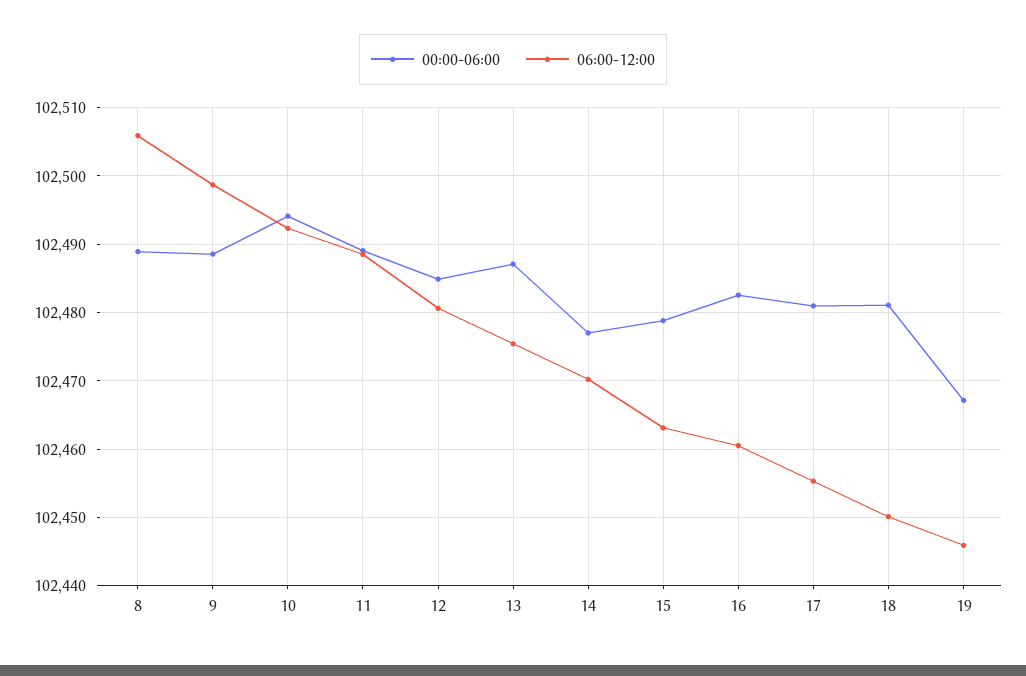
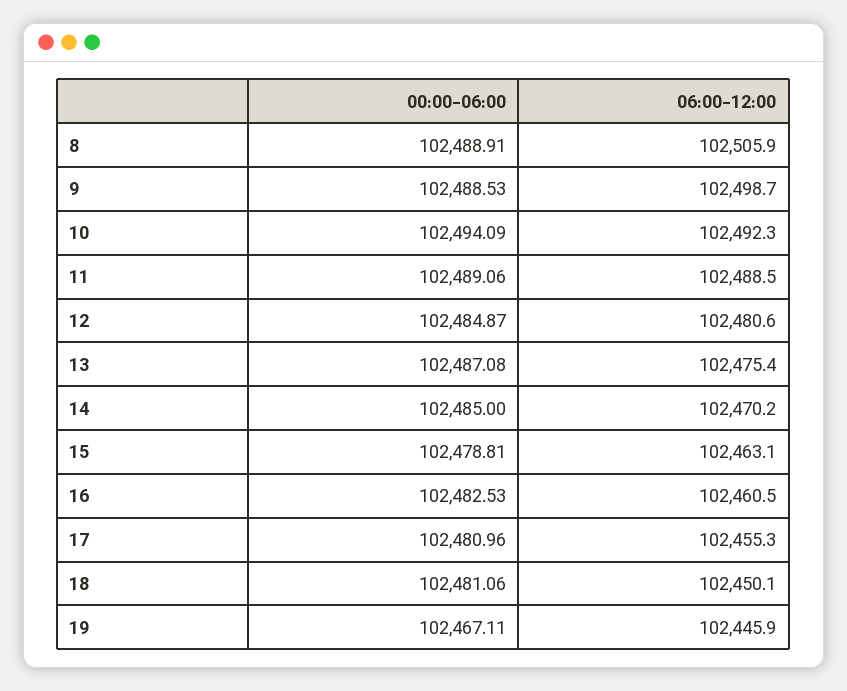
  {
    "00:00-06:00": {
      "8": 102488.91,
      "9": 102488.53,
      "10": 102494.09,
      "11": 102489.06,
      "12": 102484.87,
      "13": 102487.08,
-     "14": 102477,
+     "14": 102485,
      "15": 102478.81,
      "16": 102482.53,
      "17": 102480.96,
      "18": 102481.06,
      "19": 102467.11
    },
    "06:00-12:00": {
      "8": 102505.9,
      "9": 102498.7,
      "10": 102492.3,
      "11": 102488.5,
      "12": 102480.6,
      "13": 102475.4,
      "14": 102470.2,
      "15": 102463.1,
      "16": 102460.5,
      "17": 102455.3,
      "18": 102450.1,
      "19": 102445.9
    }
  }

